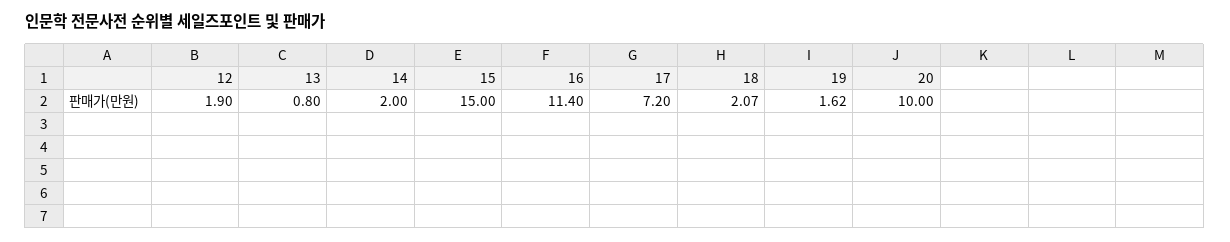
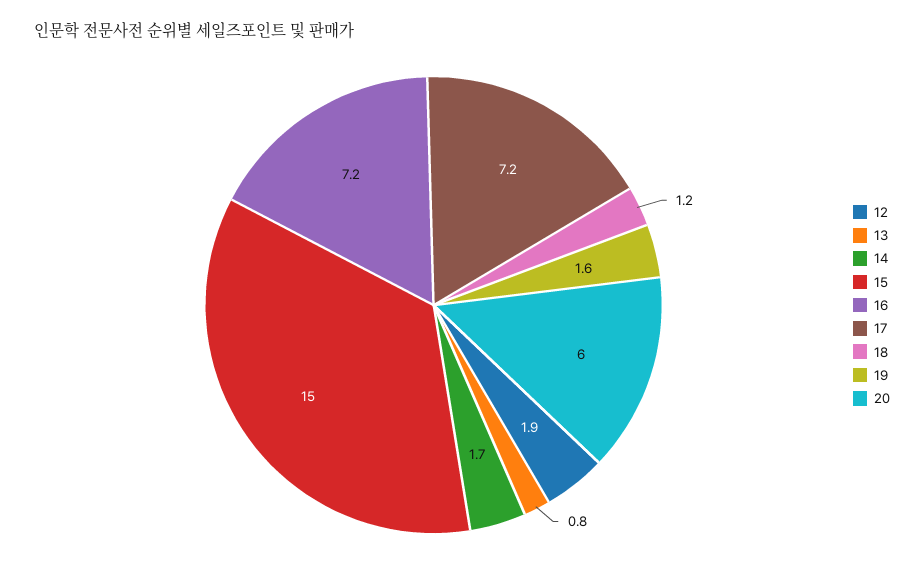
  {
    "12": 1.9,
    "13": 0.8,
-   "14": 2,
+   "14": 1.7,
    "15": 15,
-   "16": 11.4,
+   "16": 7.2,
    "17": 7.2,
-   "18": 2.07,
+   "18": 1.2,
    "19": 1.62,
-   "20": 10
+   "20": 6
  }

